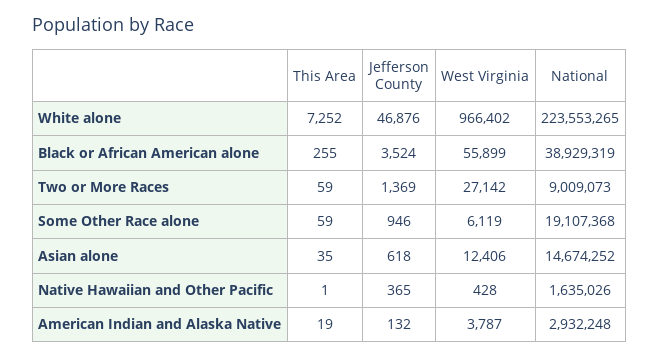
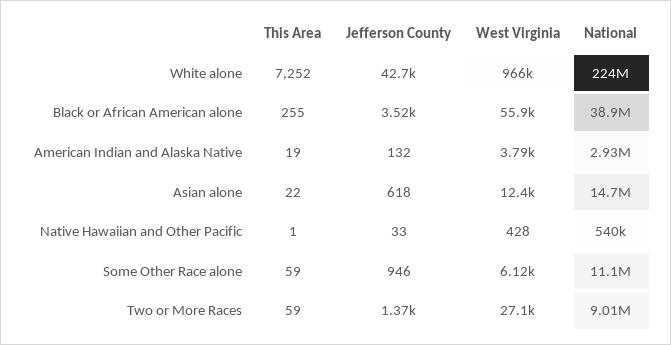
  {
    "This Area": {
      "White alone": 7252,
      "Black or African American alone": 255,
      "Two or More Races": 59,
      "Some Other Race alone": 59,
-     "Asian alone": 35,
+     "Asian alone": 22,
      "Native Hawaiian and Other Pacific": 1,
      "American Indian and Alaska Native": 19
    },
    "Jefferson County": {
-     "White alone": 46876,
+     "White alone": 42700,
      "Black or African American alone": 3524,
      "Two or More Races": 1369,
      "Some Other Race alone": 946,
      "Asian alone": 618,
-     "Native Hawaiian and Other Pacific": 365,
+     "Native Hawaiian and Other Pacific": 33,
      "American Indian and Alaska Native": 132
    },
    "West Virginia": {
      "White alone": 966402,
      "Black or African American alone": 55899,
      "Two or More Races": 27142,
      "Some Other Race alone": 6119,
      "Asian alone": 12406,
      "Native Hawaiian and Other Pacific": 428,
      "American Indian and Alaska Native": 3787
    },
    "National": {
      "White alone": 223553265,
      "Black or African American alone": 38929319,
      "Two or More Races": 9009073,
-     "Some Other Race alone": 19107368,
+     "Some Other Race alone": 11100000,
      "Asian alone": 14674252,
-     "Native Hawaiian and Other Pacific": 1635026,
+     "Native Hawaiian and Other Pacific": 540000,
      "American Indian and Alaska Native": 2932248
    }
  }

